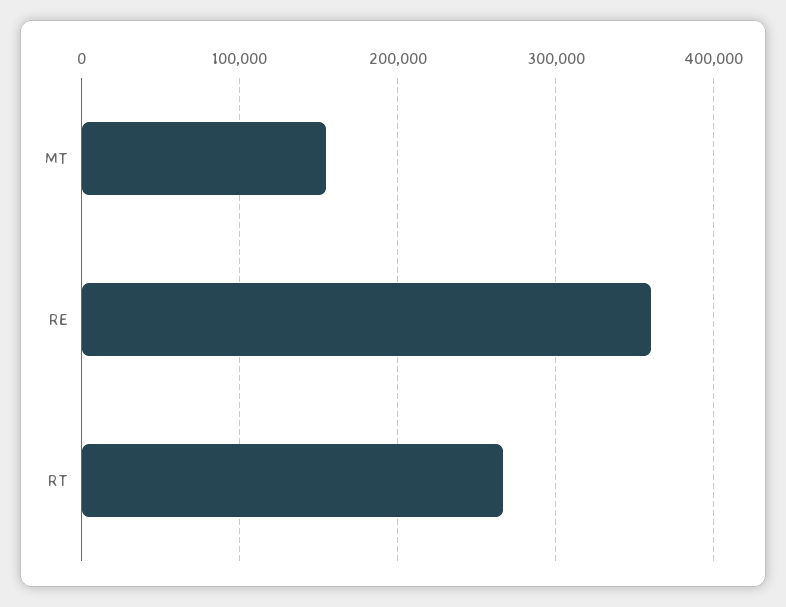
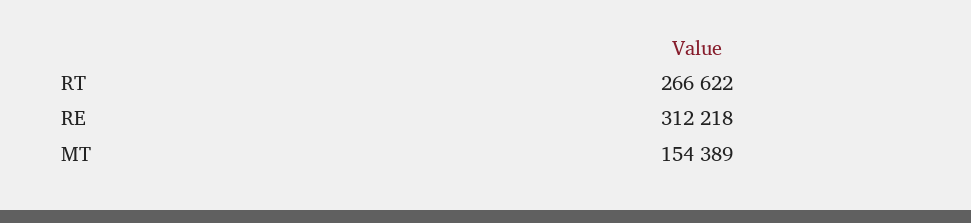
  {
    "MT": 154389,
-   "RE": 360000,
+   "RE": 312218,
    "RT": 266622
  }

